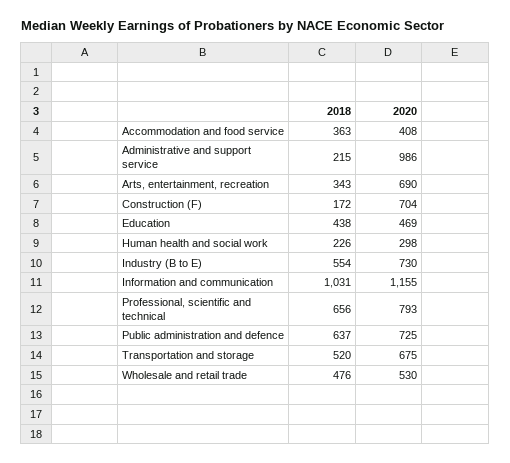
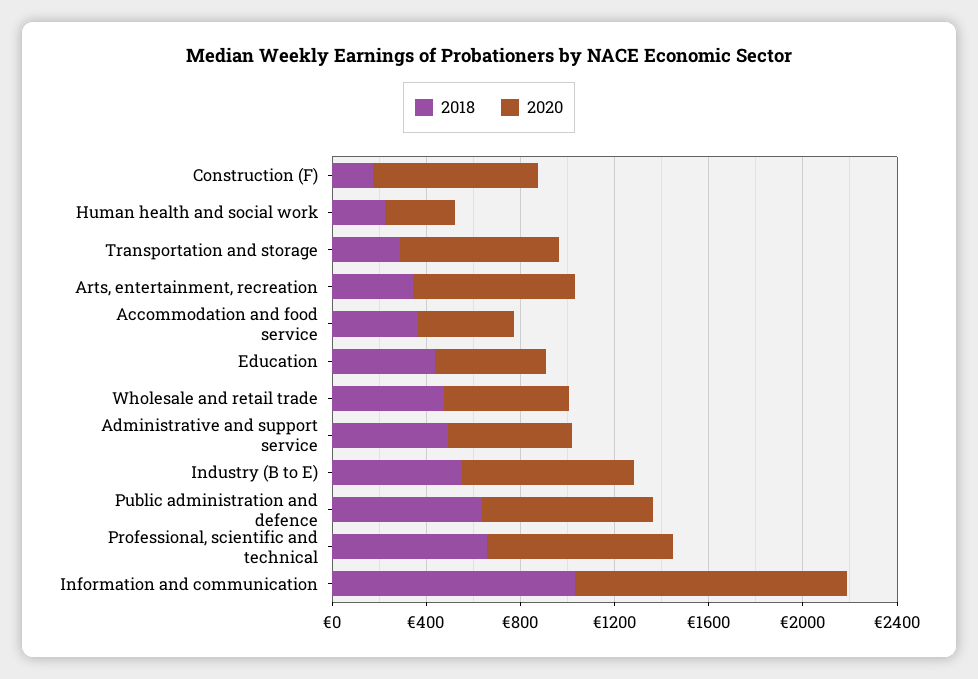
  {
    "2018": {
      "Accommodation and food service": 363,
-     "Administrative and support service": 215,
+     "Administrative and support service": 500,
      "Arts, entertainment, recreation": 343,
      "Construction (F)": 172,
      "Education": 438,
      "Human health and social work": 226,
      "Industry (B to E)": 554,
      "Information and communication": 1031,
      "Professional, scientific and technical": 656,
      "Public administration and defence": 637,
-     "Transportation and storage": 520,
+     "Transportation and storage": 300,
      "Wholesale and retail trade": 476
    },
    "2020": {
      "Accommodation and food service": 408,
-     "Administrative and support service": 986,
+     "Administrative and support service": 500,
      "Arts, entertainment, recreation": 690,
      "Construction (F)": 704,
      "Education": 469,
      "Human health and social work": 298,
      "Industry (B to E)": 730,
      "Information and communication": 1155,
      "Professional, scientific and technical": 793,
      "Public administration and defence": 725,
      "Transportation and storage": 675,
      "Wholesale and retail trade": 530
    }
  }

